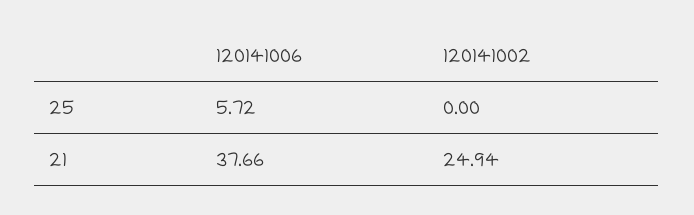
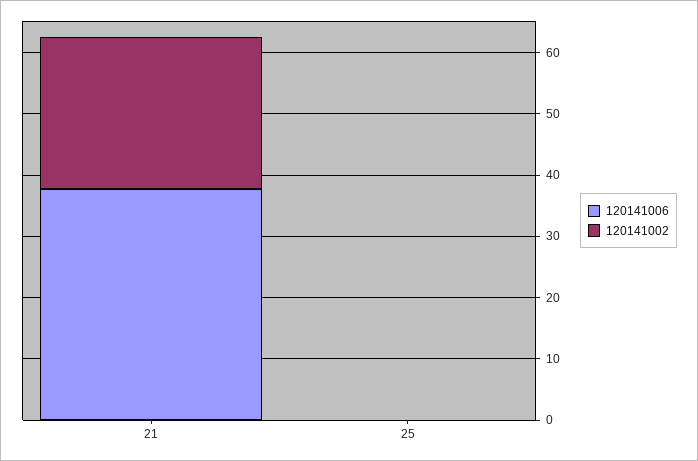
  {
    "120141006": {
-     "25": 5.72,
+     "25": 0,
      "21": 37.66
    },
    "120141002": {
      "25": 0,
      "21": 24.94
    }
  }

